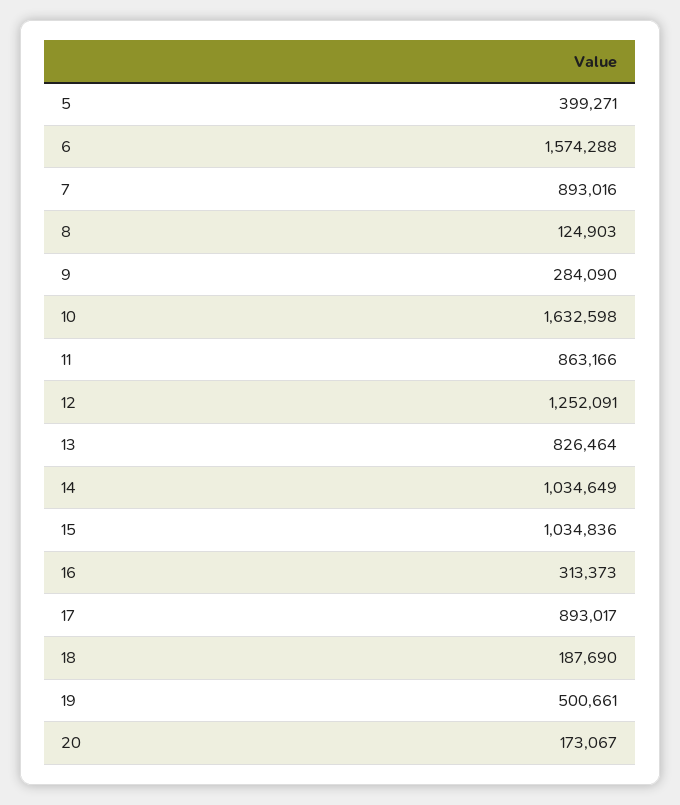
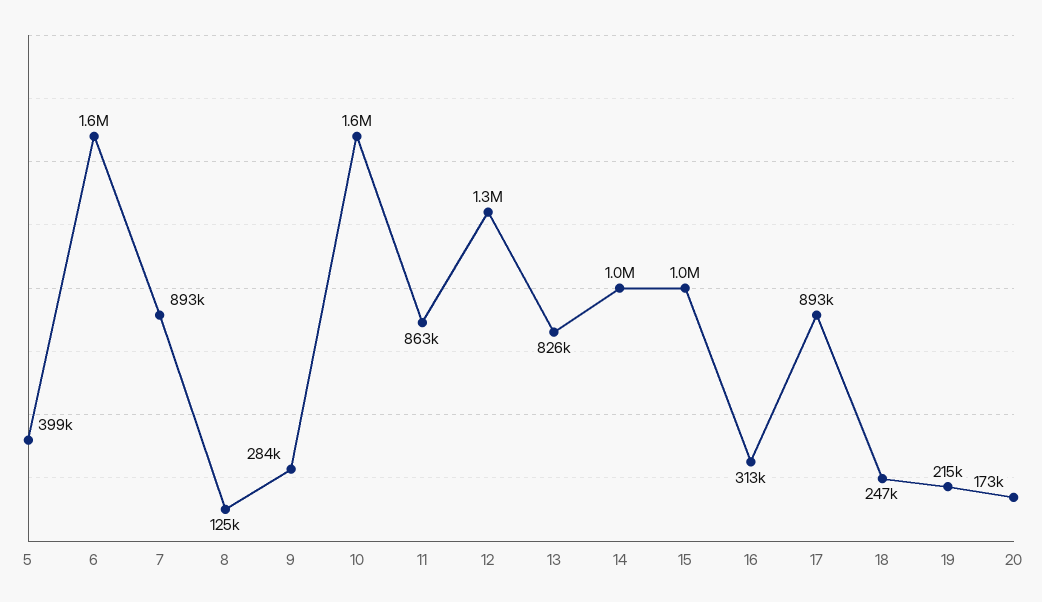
  {
    "5": 399271,
    "6": 1574288,
    "7": 893016,
    "8": 124903,
    "9": 284090,
    "10": 1632598,
    "11": 863166,
    "12": 1252091,
    "13": 826464,
    "14": 1034649,
    "15": 1034836,
    "16": 313373,
    "17": 893017,
-   "18": 187690,
+   "18": 247000,
-   "19": 500661,
+   "19": 215000,
    "20": 173067
  }

